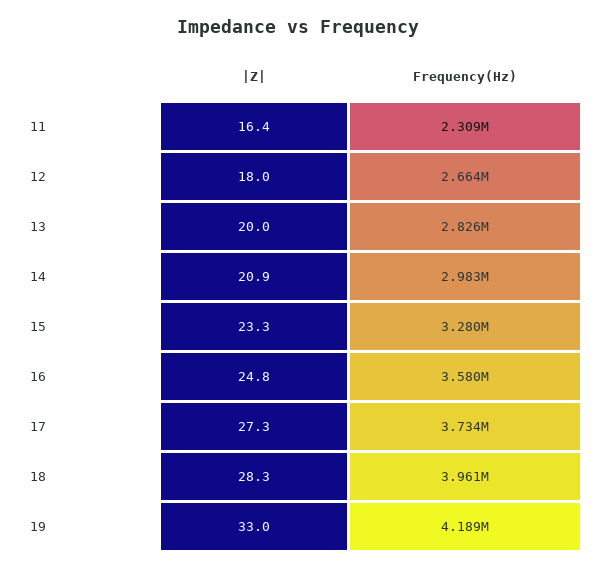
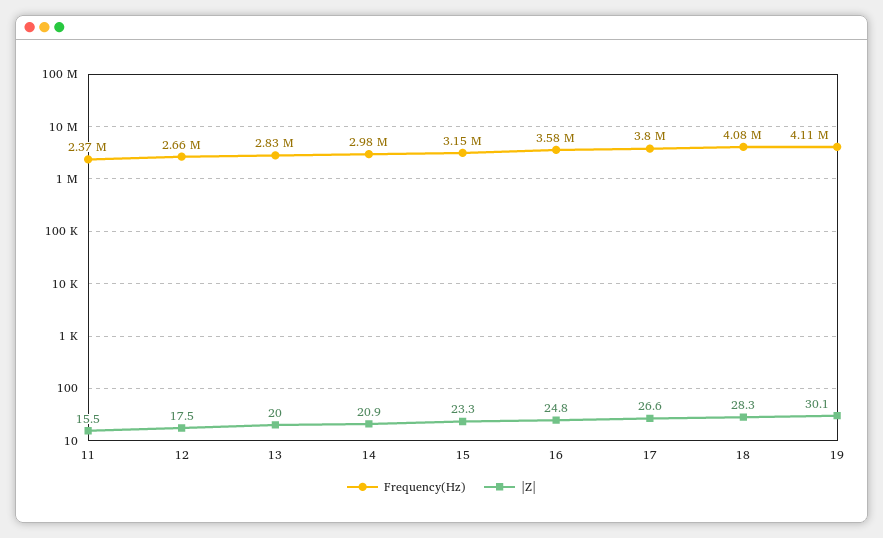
  {
    "|Z|": {
-     "11": 16.4,
+     "11": 15.5,
-     "12": 18,
+     "12": 17.5,
      "13": 20,
      "14": 20.9,
      "15": 23.3,
      "16": 24.8,
-     "17": 27.3,
+     "17": 26.6,
      "18": 28.3,
-     "19": 33
+     "19": 30.1
    },
    "Frequency(Hz)": {
-     "11": 2309000,
+     "11": 2370000,
      "12": 2664000,
      "13": 2826000,
      "14": 2983000,
-     "15": 3280000,
+     "15": 3150000,
      "16": 3580000,
-     "17": 3734000,
+     "17": 3800000,
-     "18": 3961000,
+     "18": 4080000,
-     "19": 4189000
+     "19": 4110000
    }
  }

